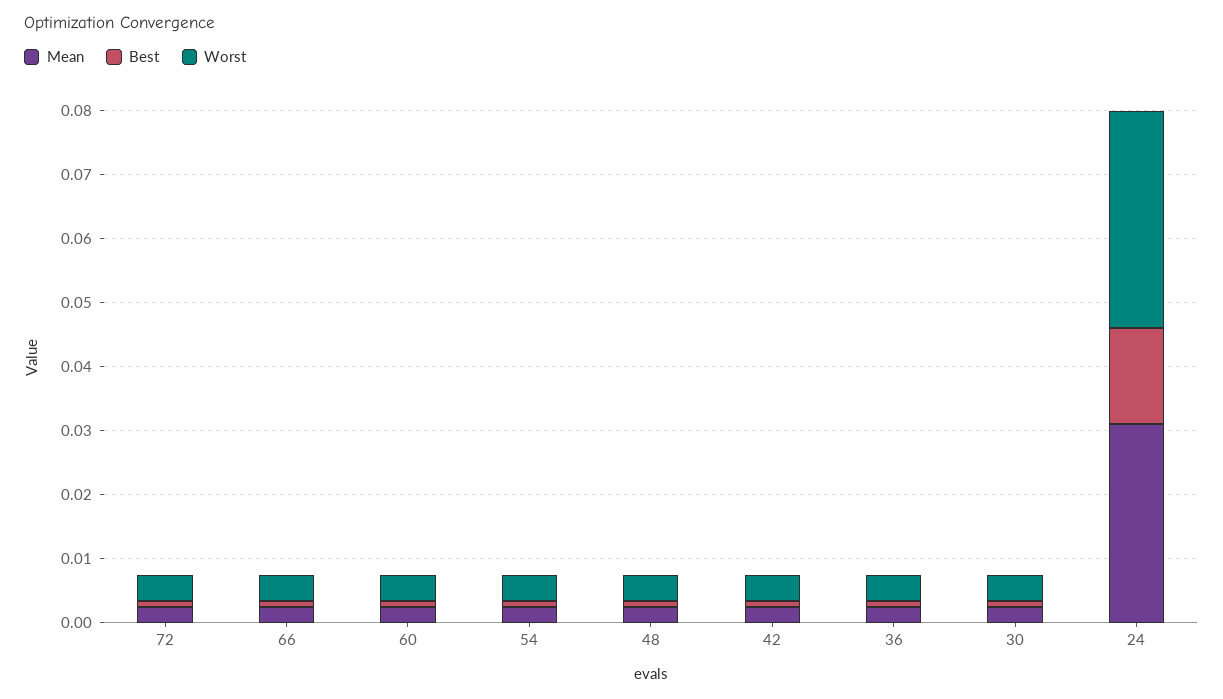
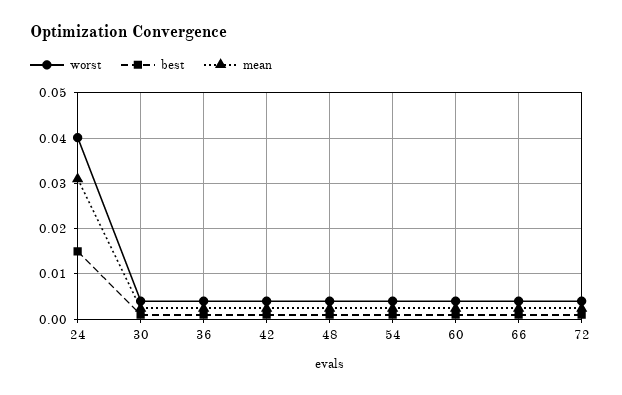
  {
    "Mean": {
      "72": 0.002,
      "66": 0.002,
      "60": 0.002,
      "54": 0.002,
      "48": 0.002,
      "42": 0.002,
      "36": 0.002,
      "30": 0.002,
      "24": 0.032
    },
    "Best": {
      "72": 0.002,
      "66": 0.002,
      "60": 0.002,
      "54": 0.002,
      "48": 0.002,
      "42": 0.002,
      "36": 0.002,
      "30": 0.002,
      "24": 0.016
    },
    "Worst": {
      "72": 0.004,
      "66": 0.004,
      "60": 0.004,
      "54": 0.004,
      "48": 0.004,
      "42": 0.004,
      "36": 0.004,
      "30": 0.004,
-     "24": 0.034
+     "24": 0.04
    }
  }

